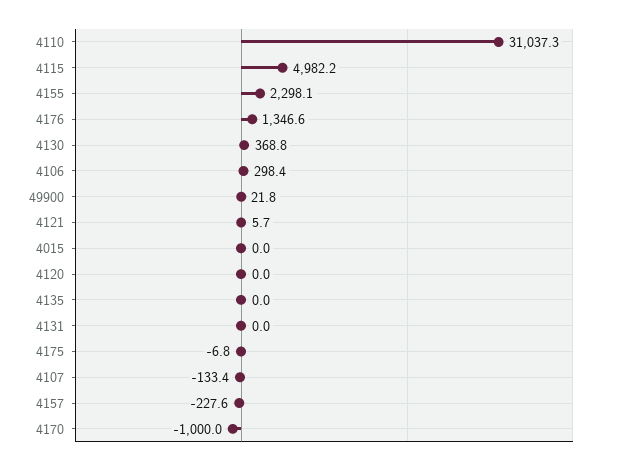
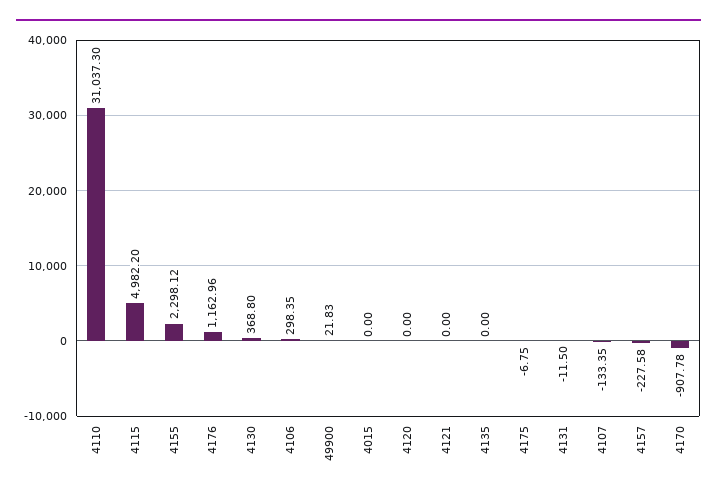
  {
    "4110": 31037.3,
    "4115": 4982.2,
    "4155": 2298.12,
-   "4176": 1346.6,
+   "4176": 1162.96,
    "4130": 368.8,
    "4106": 298.35,
    "49900": 21.83,
-   "4121": 5.7,
+   "4121": 0,
    "4015": 0,
    "4120": 0,
    "4135": 0,
-   "4131": 0,
+   "4131": -11.5,
    "4175": -6.75,
    "4107": -133.35,
    "4157": -227.58,
-   "4170": -1000
+   "4170": -907.78
  }

